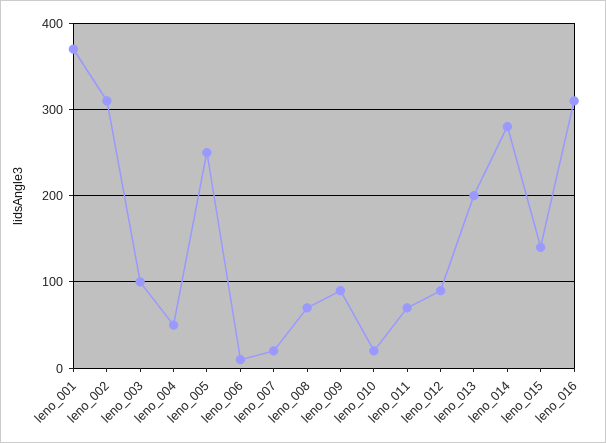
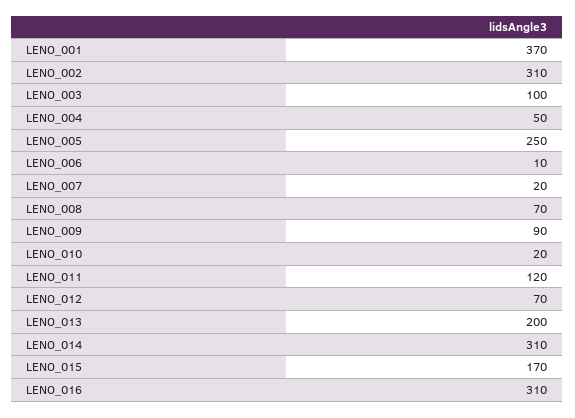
  {
    "leno_001": 370,
    "leno_002": 310,
    "leno_003": 100,
    "leno_004": 50,
    "leno_005": 250,
    "leno_006": 10,
    "leno_007": 20,
    "leno_008": 70,
    "leno_009": 90,
    "leno_010": 20,
-   "leno_011": 70,
+   "leno_011": 120,
-   "leno_012": 90,
+   "leno_012": 70,
    "leno_013": 200,
-   "leno_014": 280,
+   "leno_014": 310,
-   "leno_015": 140,
+   "leno_015": 170,
    "leno_016": 310
  }

